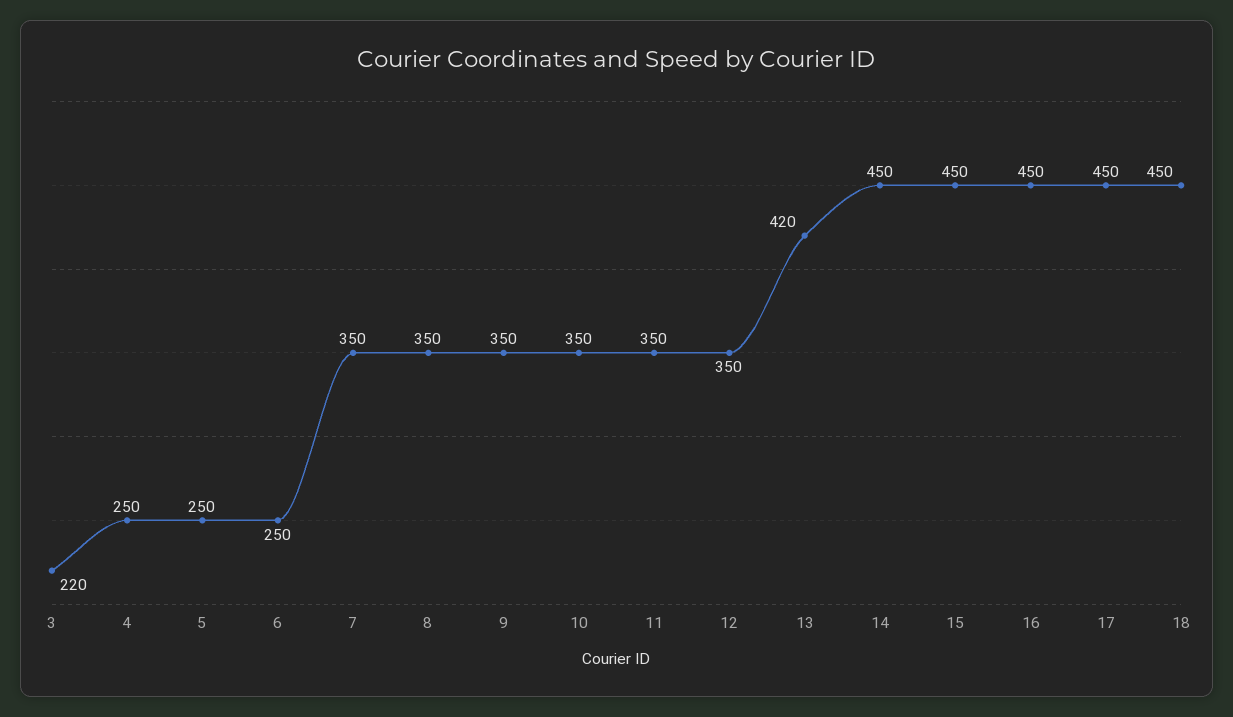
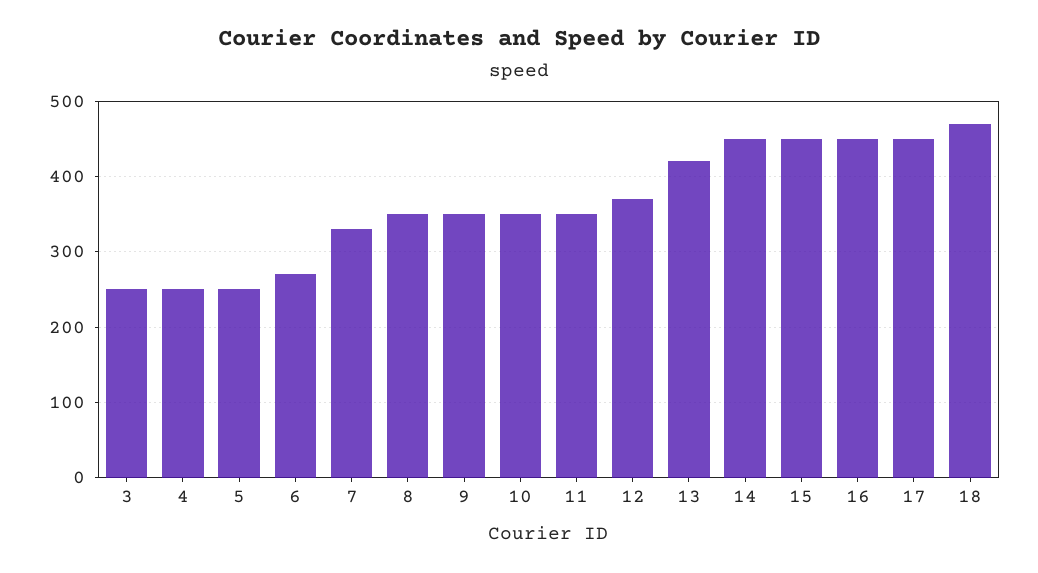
  {
-   "3": 220,
+   "3": 250,
    "4": 250,
    "5": 250,
-   "6": 250,
+   "6": 270,
-   "7": 350,
+   "7": 330,
    "8": 350,
    "9": 350,
    "10": 350,
    "11": 350,
-   "12": 350,
+   "12": 370,
    "13": 420,
    "14": 450,
    "15": 450,
    "16": 450,
    "17": 450,
-   "18": 450
+   "18": 470
  }

